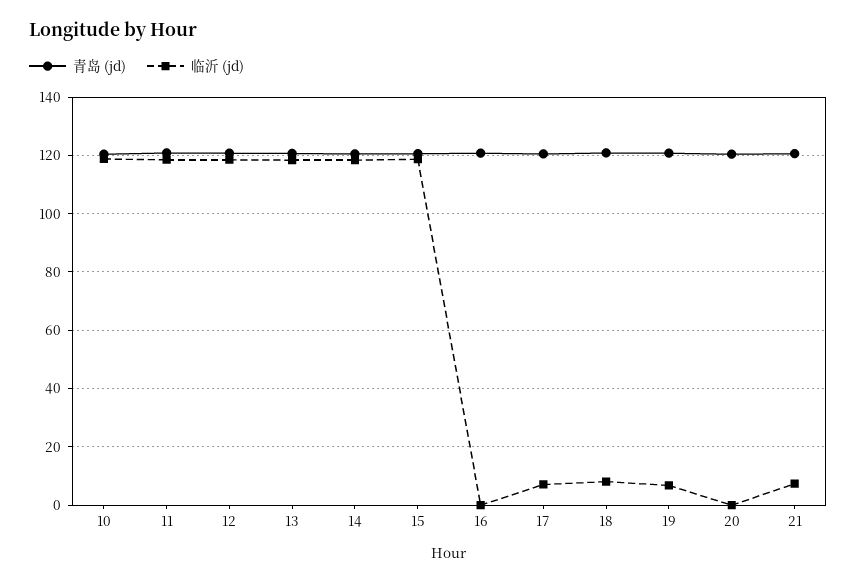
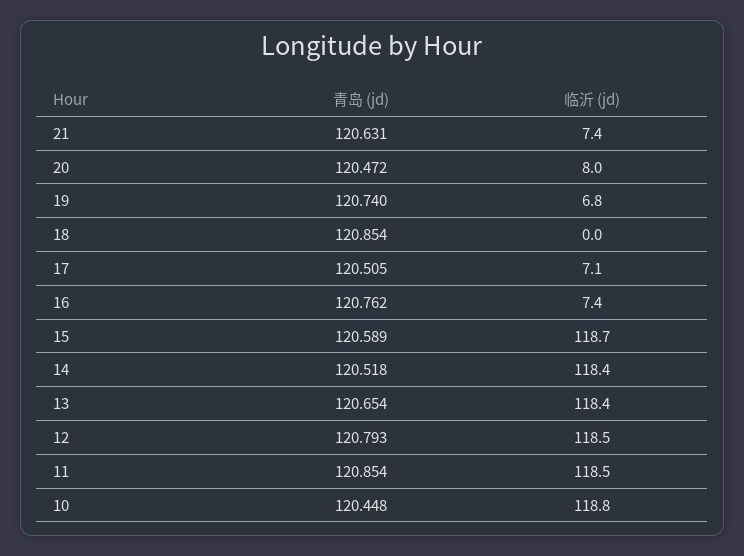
  {
    "青岛 (jd)": {
      "10": 120.448,
      "11": 120.854,
      "12": 120.793,
      "13": 120.654,
      "14": 120.518,
      "15": 120.589,
      "16": 120.762,
      "17": 120.505,
      "18": 120.854,
      "19": 120.74,
      "20": 120.472,
      "21": 120.631
    },
    "临沂 (jd)": {
      "10": 118.8,
      "11": 118.5,
      "12": 118.5,
      "13": 118.4,
      "14": 118.4,
      "15": 118.7,
-     "16": 0,
+     "16": 7.4,
      "17": 7.1,
-     "18": 7.5,
+     "18": 0,
      "19": 6.8,
-     "20": 0,
+     "20": 8,
      "21": 7.4
    }
  }

